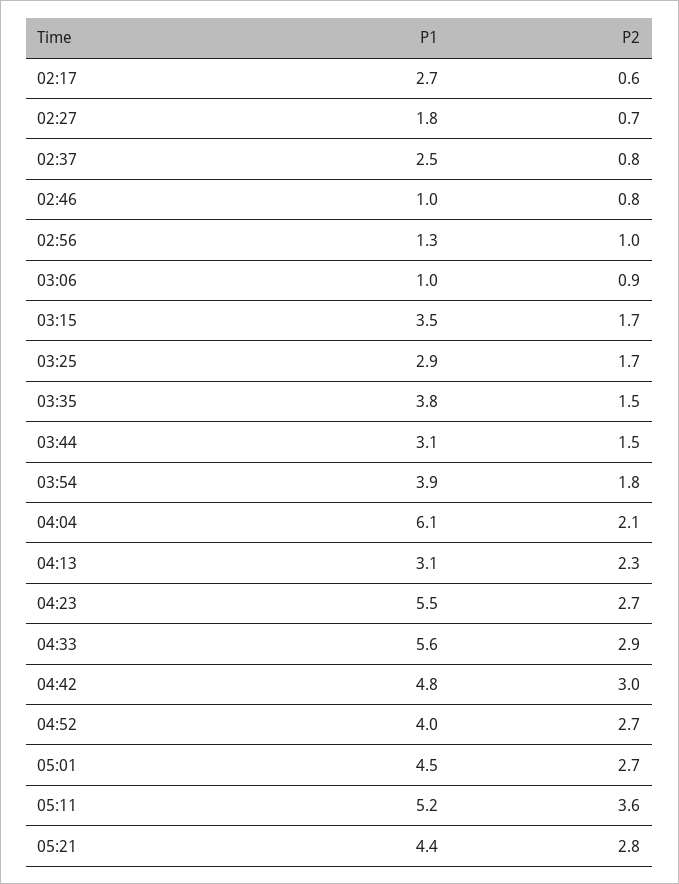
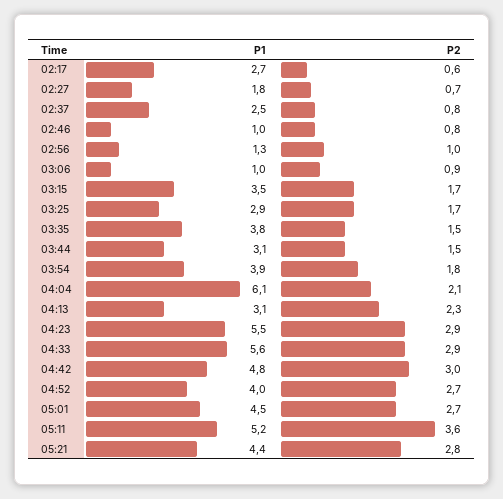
  {
    "P1": {
      "02:17": 2.7,
      "02:27": 1.8,
      "02:37": 2.5,
      "02:46": 1,
      "02:56": 1.3,
      "03:06": 1,
      "03:15": 3.5,
      "03:25": 2.9,
      "03:35": 3.8,
      "03:44": 3.1,
      "03:54": 3.9,
      "04:04": 6.1,
      "04:13": 3.1,
      "04:23": 5.5,
      "04:33": 5.6,
      "04:42": 4.8,
      "04:52": 4,
      "05:01": 4.5,
      "05:11": 5.2,
      "05:21": 4.4
    },
    "P2": {
      "02:17": 0.6,
      "02:27": 0.7,
      "02:37": 0.8,
      "02:46": 0.8,
      "02:56": 1,
      "03:06": 0.9,
      "03:15": 1.7,
      "03:25": 1.7,
      "03:35": 1.5,
      "03:44": 1.5,
      "03:54": 1.8,
      "04:04": 2.1,
      "04:13": 2.3,
-     "04:23": 2.7,
+     "04:23": 2.9,
      "04:33": 2.9,
      "04:42": 3,
      "04:52": 2.7,
      "05:01": 2.7,
      "05:11": 3.6,
      "05:21": 2.8
    }
  }

